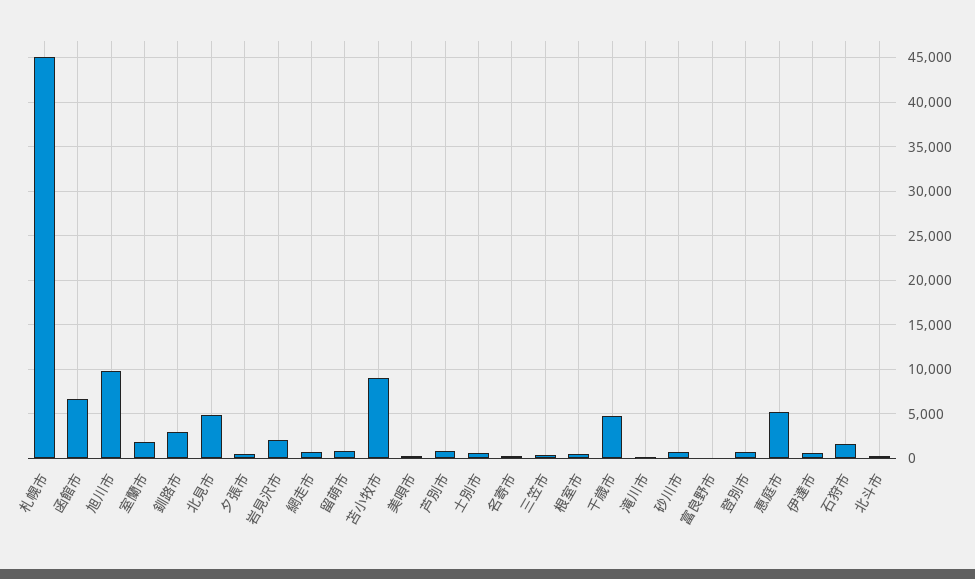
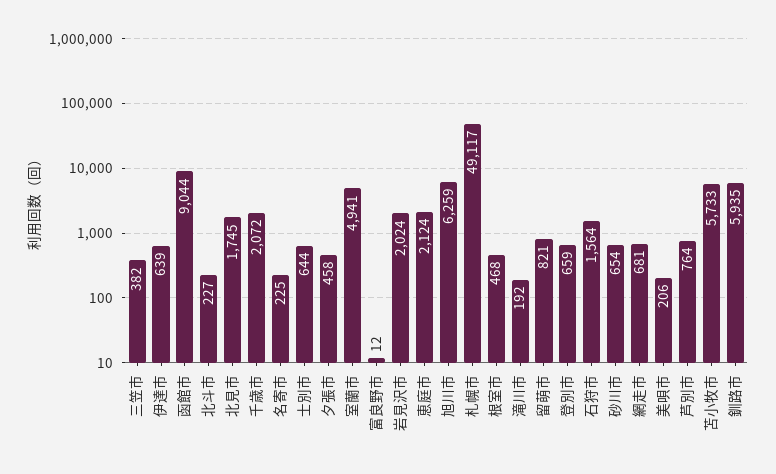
  {
-   "札幌市": 45000,
+   "札幌市": 49117,
-   "函館市": 7000,
+   "函館市": 9044,
-   "旭川市": 10000,
+   "旭川市": 6259,
-   "室蘭市": 2000,
+   "室蘭市": 4941,
-   "釧路市": 3000,
+   "釧路市": 5935,
-   "北見市": 5000,
+   "北見市": 1745,
    "夕張市": 458,
    "岩見沢市": 2024,
    "網走市": 681,
    "留萌市": 821,
-   "苫小牧市": 9000,
+   "苫小牧市": 5733,
    "美唄市": 206,
    "芦別市": 764,
    "士別市": 644,
    "名寄市": 225,
    "三笠市": 382,
    "根室市": 468,
-   "千歳市": 5000,
+   "千歳市": 2072,
    "滝川市": 192,
    "砂川市": 654,
    "富良野市": 12,
    "登別市": 659,
-   "恵庭市": 5000,
+   "恵庭市": 2124,
    "伊達市": 639,
    "石狩市": 1564,
    "北斗市": 227
  }

